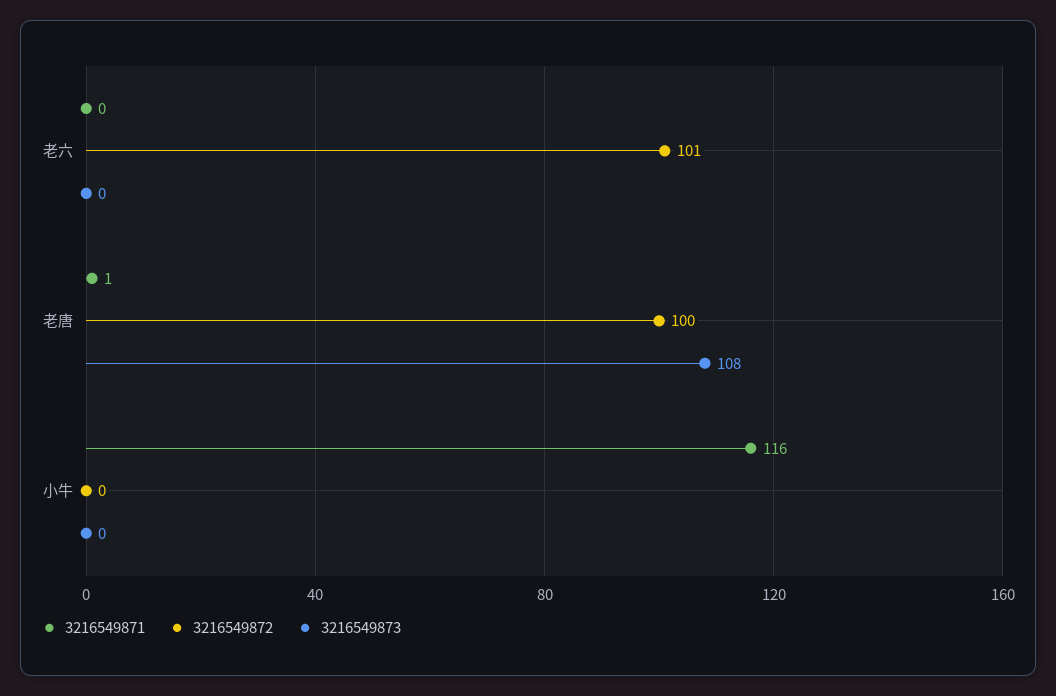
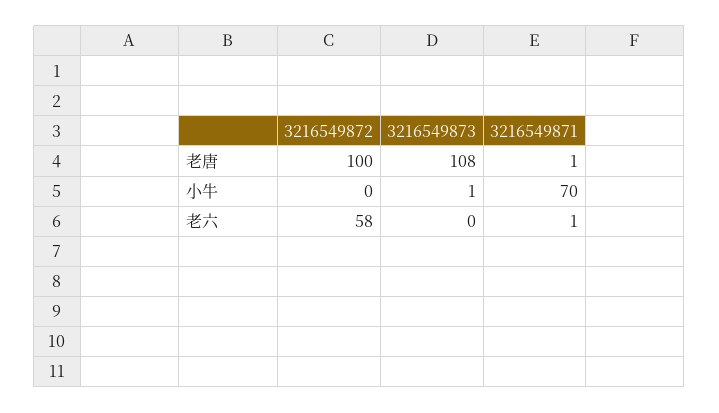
  {
    "3216549871": {
-     "老六": 0,
+     "老六": 1,
      "老唐": 1,
-     "小牛": 116
+     "小牛": 70
    },
    "3216549872": {
-     "老六": 101,
+     "老六": 58,
      "老唐": 100,
      "小牛": 0
    },
    "3216549873": {
      "老六": 0,
      "老唐": 108,
-     "小牛": 0
+     "小牛": 1
    }
  }

